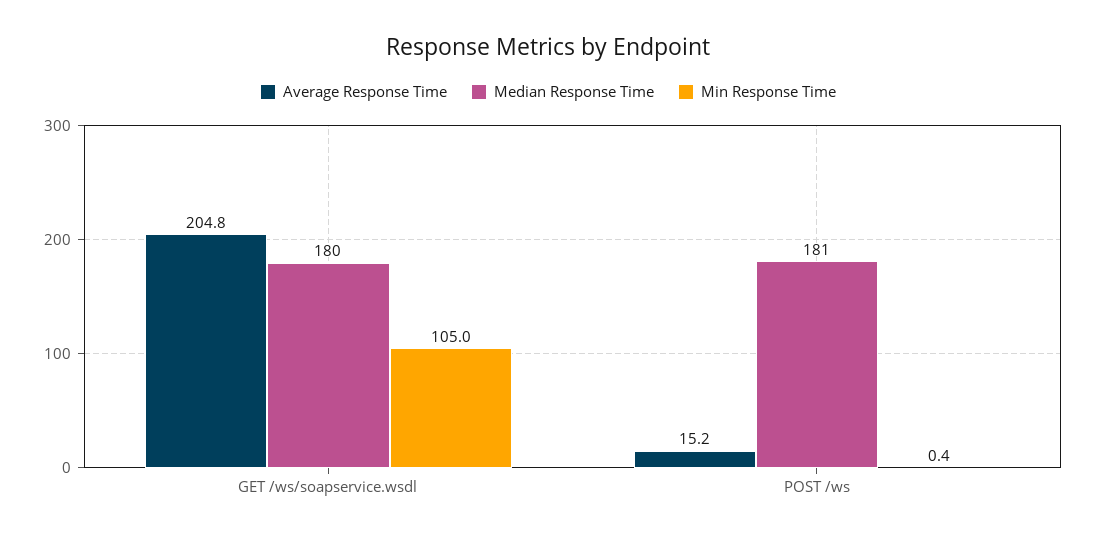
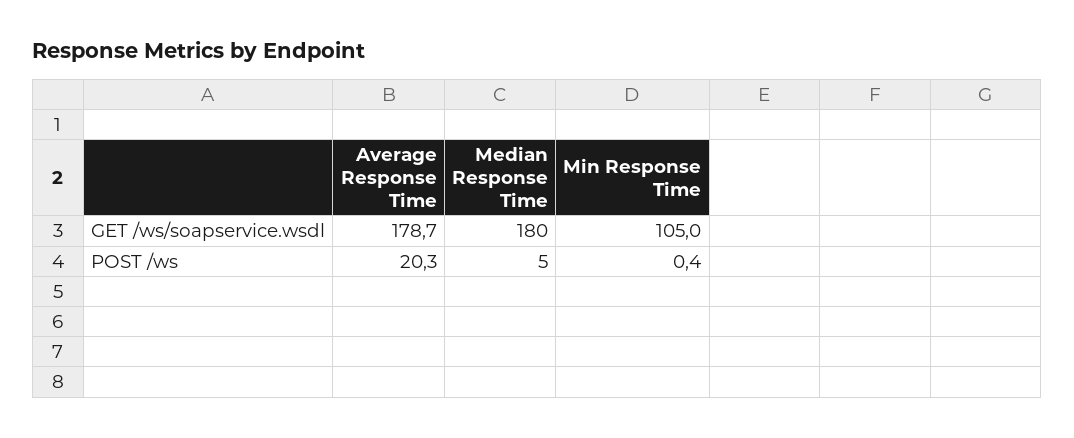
  {
    "Average Response Time": {
-     "GET /ws/soapservice.wsdl": 204.8,
+     "GET /ws/soapservice.wsdl": 178.7,
-     "POST /ws": 15.2
+     "POST /ws": 20.3
    },
    "Median Response Time": {
      "GET /ws/soapservice.wsdl": 180,
-     "POST /ws": 181
+     "POST /ws": 5
    },
    "Min Response Time": {
      "GET /ws/soapservice.wsdl": 105,
      "POST /ws": 0.4
    }
  }

